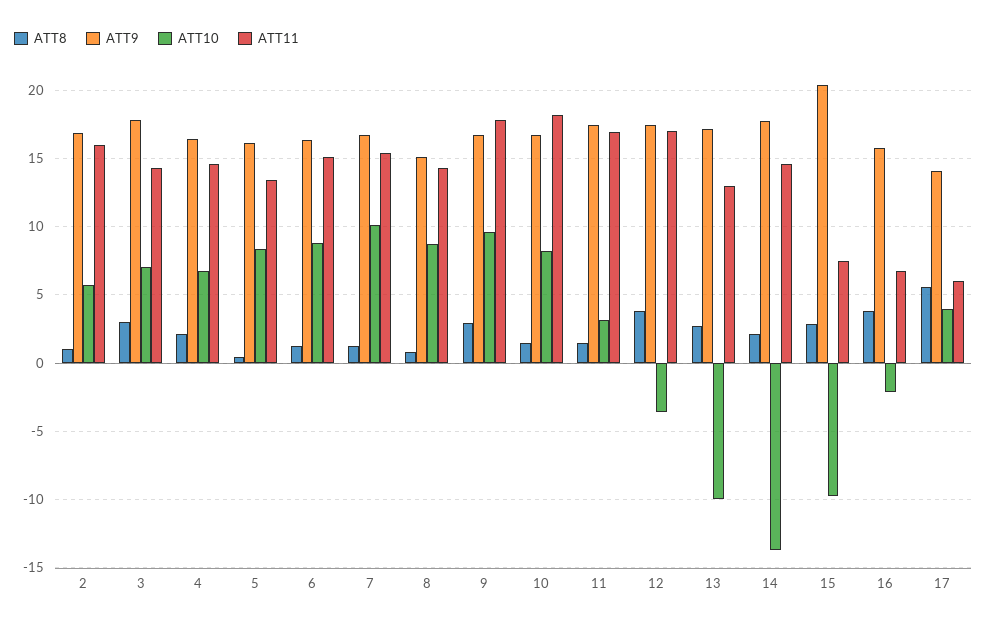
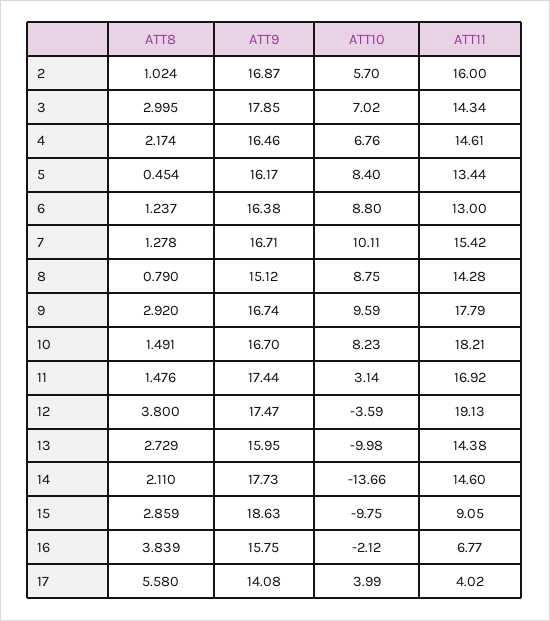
  {
    "ATT8": {
      "2": 1.024,
      "3": 2.995,
      "4": 2.174,
      "5": 0.454,
      "6": 1.237,
      "7": 1.278,
      "8": 0.79,
      "9": 2.92,
      "10": 1.491,
      "11": 1.476,
      "12": 3.8,
      "13": 2.729,
      "14": 2.11,
      "15": 2.859,
      "16": 3.839,
      "17": 5.58
    },
    "ATT9": {
      "2": 16.87,
      "3": 17.85,
      "4": 16.46,
      "5": 16.17,
      "6": 16.38,
      "7": 16.71,
      "8": 15.12,
      "9": 16.74,
      "10": 16.7,
      "11": 17.44,
      "12": 17.47,
-     "13": 17,
+     "13": 15.95,
      "14": 17.73,
-     "15": 20.5,
+     "15": 18.63,
      "16": 15.75,
      "17": 14.08
    },
    "ATT10": {
      "2": 5.7,
      "3": 7.02,
      "4": 6.76,
      "5": 8.4,
      "6": 8.8,
      "7": 10.11,
      "8": 8.75,
      "9": 9.59,
      "10": 8.23,
      "11": 3.14,
      "12": -3.59,
      "13": -9.98,
      "14": -13.66,
      "15": -9.75,
      "16": -2.12,
      "17": 3.99
    },
    "ATT11": {
      "2": 16,
      "3": 14.34,
      "4": 14.61,
      "5": 13.44,
-     "6": 15,
+     "6": 13,
      "7": 15.42,
      "8": 14.28,
      "9": 17.79,
      "10": 18.21,
      "11": 16.92,
-     "12": 17,
+     "12": 19.13,
-     "13": 13,
+     "13": 14.38,
      "14": 14.6,
-     "15": 7.5,
+     "15": 9.05,
      "16": 6.77,
-     "17": 6
+     "17": 4.02
    }
  }

